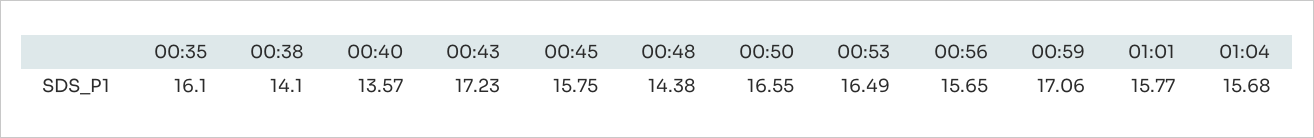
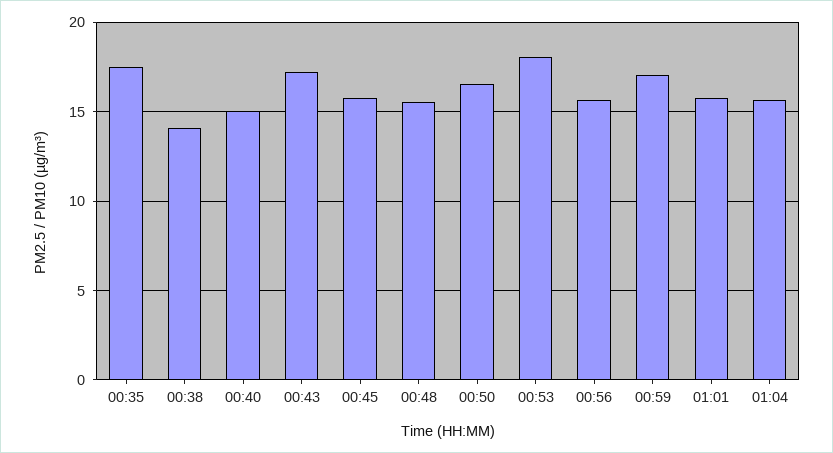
  {
-   "00:35": 16.1,
+   "00:35": 17.5,
    "00:38": 14.1,
-   "00:40": 13.57,
+   "00:40": 15,
    "00:43": 17.23,
    "00:45": 15.75,
-   "00:48": 14.38,
+   "00:48": 15.5,
    "00:50": 16.55,
-   "00:53": 16.49,
+   "00:53": 18,
    "00:56": 15.65,
    "00:59": 17.06,
    "01:01": 15.77,
    "01:04": 15.68
  }

